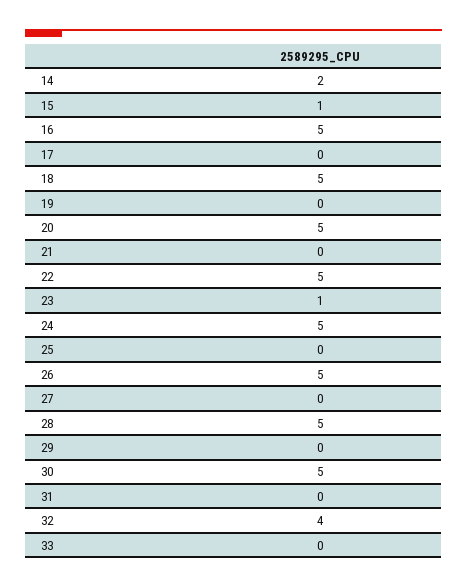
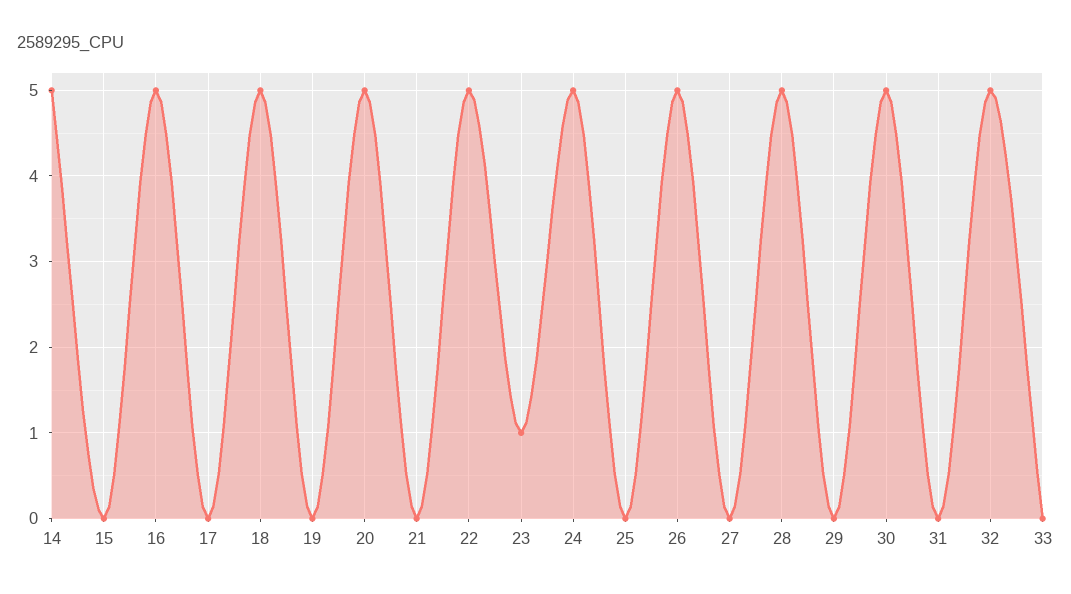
  {
-   "14": 2,
+   "14": 5,
-   "15": 1,
+   "15": 0,
    "16": 5,
    "17": 0,
    "18": 5,
    "19": 0,
    "20": 5,
    "21": 0,
    "22": 5,
    "23": 1,
    "24": 5,
    "25": 0,
    "26": 5,
    "27": 0,
    "28": 5,
    "29": 0,
    "30": 5,
    "31": 0,
-   "32": 4,
+   "32": 5,
    "33": 0
  }

